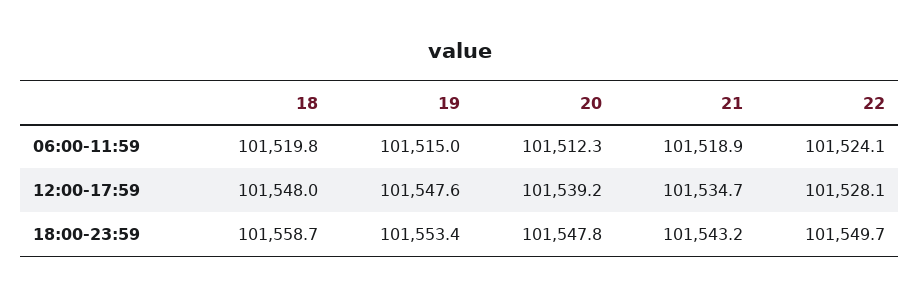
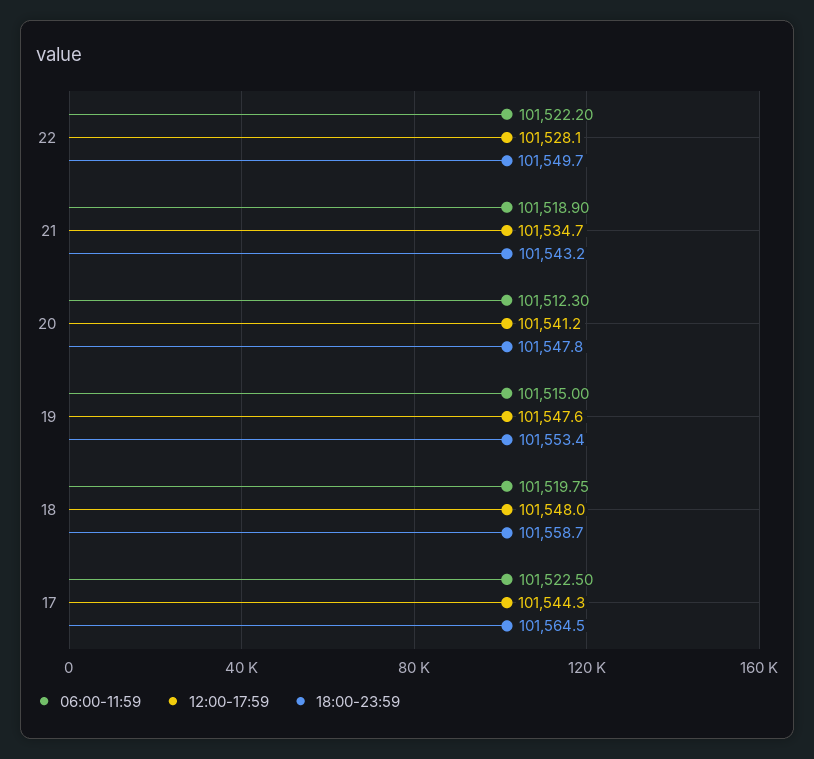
  {
    "06:00-11:59": {
      "18": 101519.75,
      "19": 101515,
      "20": 101512.3,
      "21": 101518.9,
-     "22": 101524.1
+     "22": 101522.2,
+     "17": 101522.5
    },
    "12:00-17:59": {
      "18": 101548,
      "19": 101547.6,
-     "20": 101539.2,
+     "20": 101541.2,
      "21": 101534.7,
-     "22": 101528.1
+     "22": 101528.1,
+     "17": 101544.3
    },
    "18:00-23:59": {
      "18": 101558.7,
      "19": 101553.4,
      "20": 101547.8,
      "21": 101543.2,
-     "22": 101549.7
+     "22": 101549.7,
+     "17": 101564.5
    }
  }

